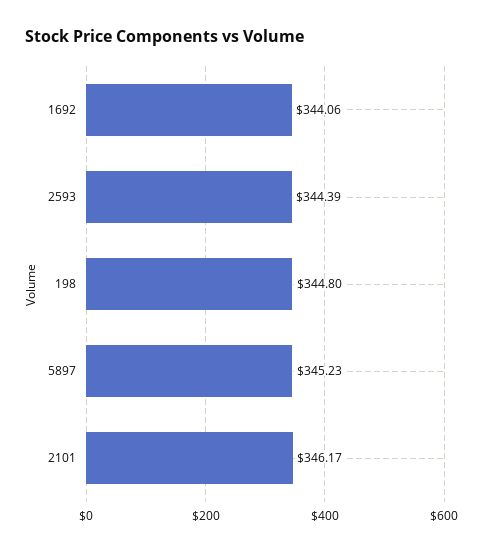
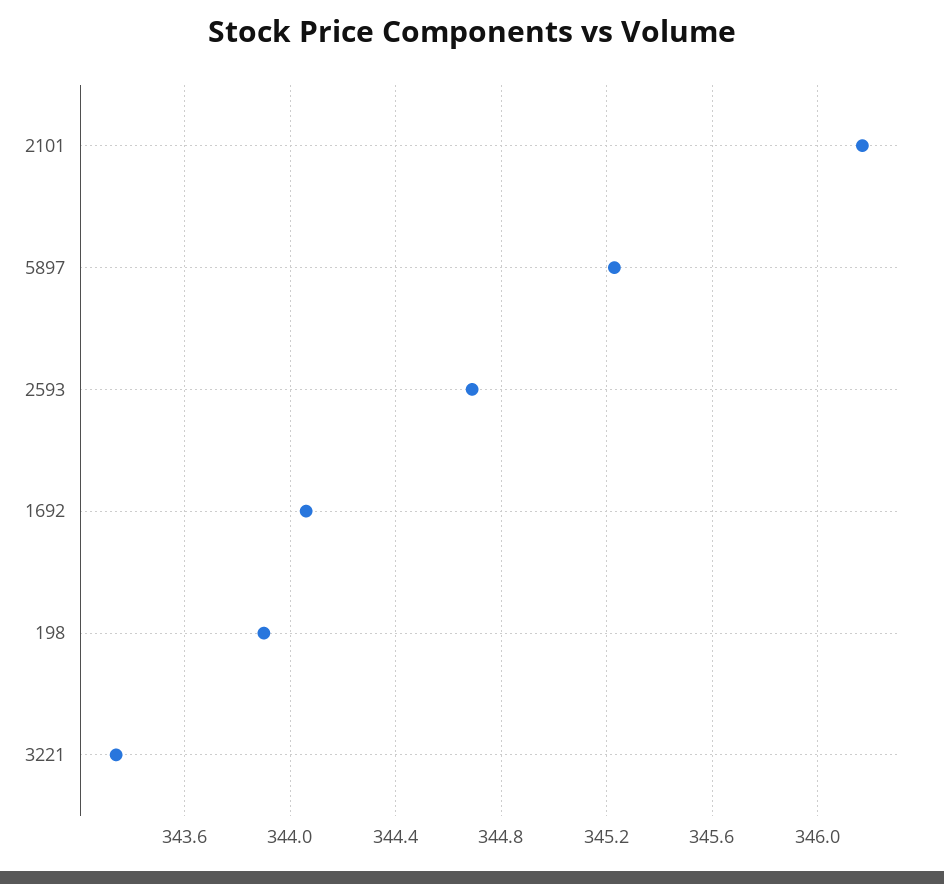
  {
    "1692": 344.06,
-   "2593": 344.39,
+   "2593": 344.7,
-   "198": 344.8,
+   "198": 343.9,
    "5897": 345.23,
-   "2101": 346.17
+   "2101": 346.17,
+   "3221": 343.35
  }

